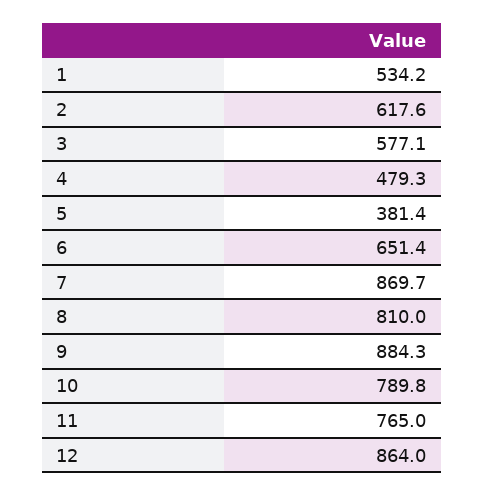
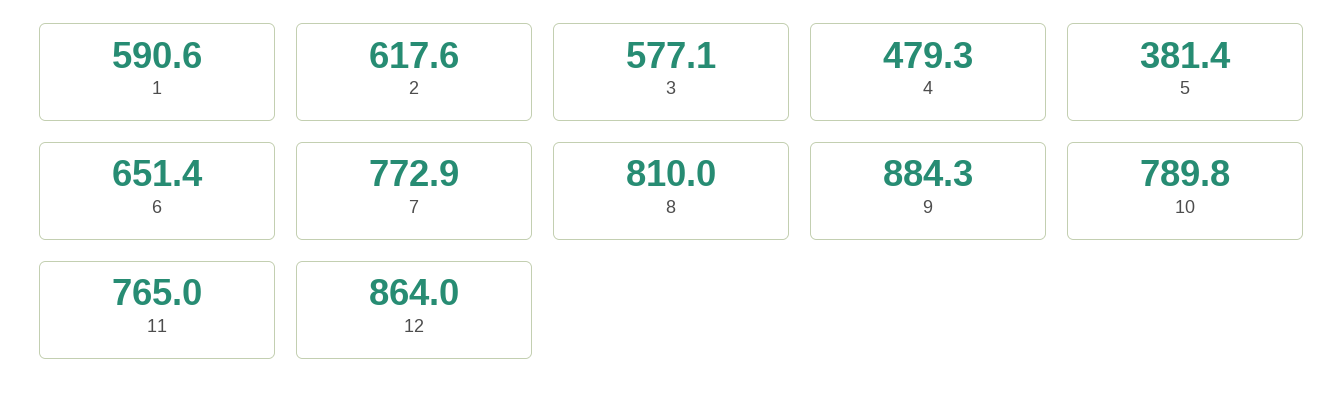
  {
-   "1": 534.2,
+   "1": 590.6,
    "2": 617.6,
    "3": 577.1,
    "4": 479.3,
    "5": 381.4,
    "6": 651.4,
-   "7": 869.7,
+   "7": 772.9,
    "8": 810,
    "9": 884.3,
    "10": 789.8,
    "11": 765,
    "12": 864
  }

